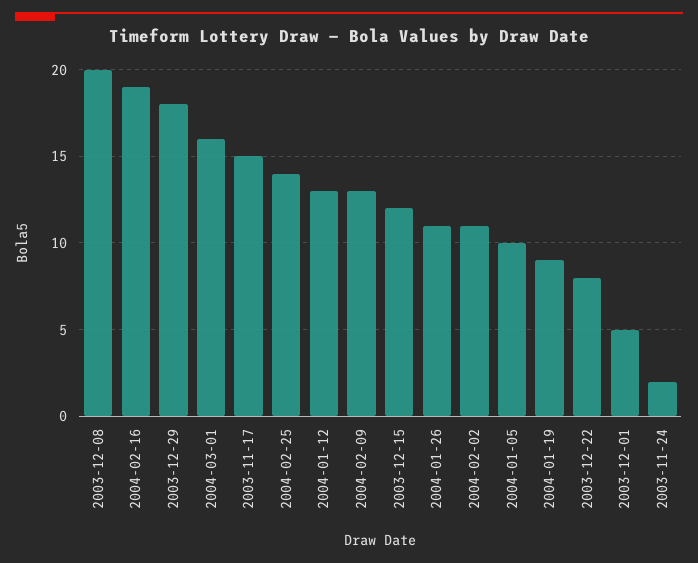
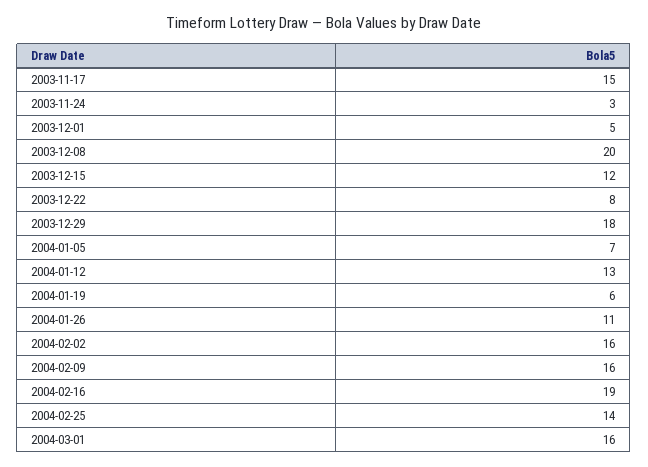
  {
    "2003-12-08": 20,
    "2004-02-16": 19,
    "2003-12-29": 18,
    "2004-03-01": 16,
    "2003-11-17": 15,
    "2004-02-25": 14,
    "2004-01-12": 13,
-   "2004-02-09": 13,
+   "2004-02-09": 16,
    "2003-12-15": 12,
    "2004-01-26": 11,
-   "2004-02-02": 11,
+   "2004-02-02": 16,
-   "2004-01-05": 10,
+   "2004-01-05": 7,
-   "2004-01-19": 9,
+   "2004-01-19": 6,
    "2003-12-22": 8,
    "2003-12-01": 5,
-   "2003-11-24": 2
+   "2003-11-24": 3
  }

